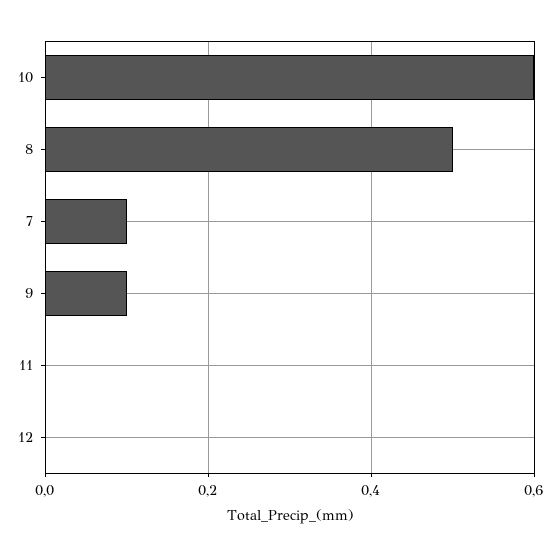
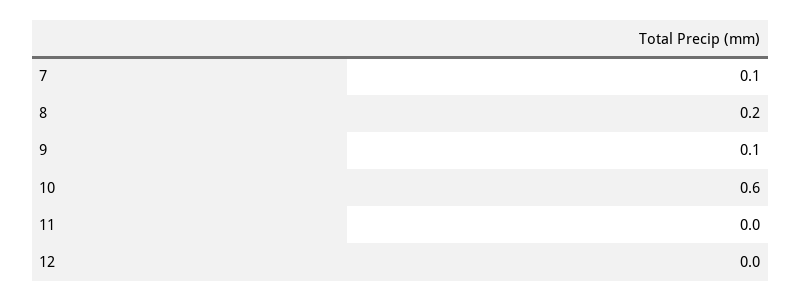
  {
    "10": 0.6,
-   "8": 0.5,
+   "8": 0.2,
    "7": 0.1,
    "9": 0.1,
    "11": 0,
    "12": 0
  }

